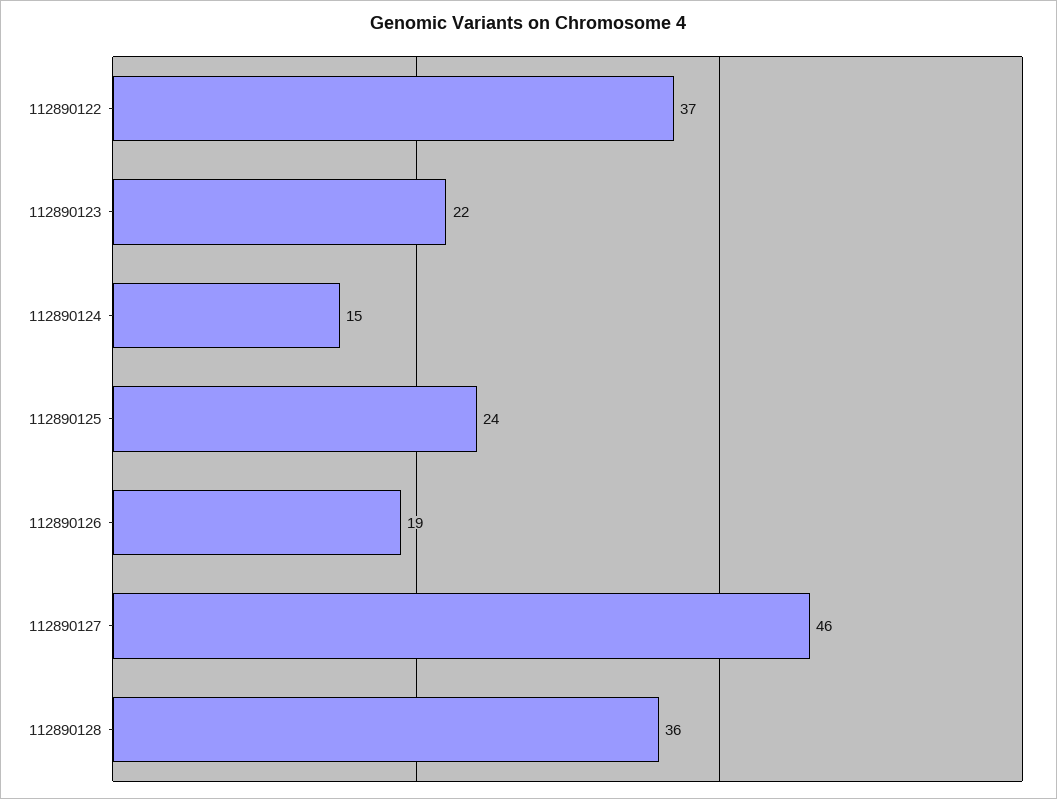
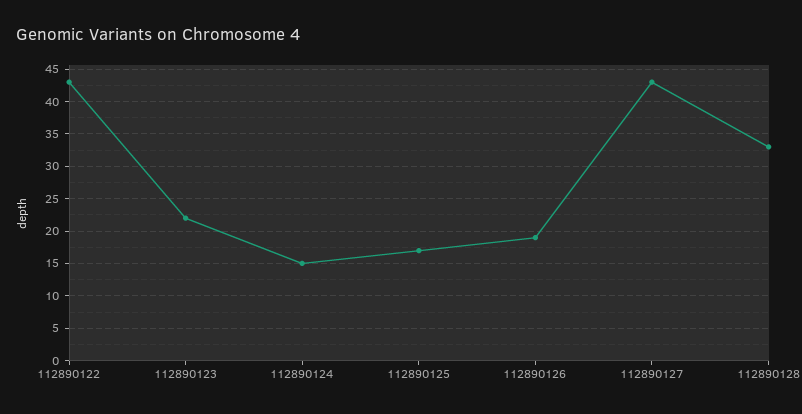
  {
-   "112890122": 37,
+   "112890122": 43,
    "112890123": 22,
    "112890124": 15,
-   "112890125": 24,
+   "112890125": 17,
    "112890126": 19,
-   "112890127": 46,
+   "112890127": 43,
-   "112890128": 36
+   "112890128": 33
  }

